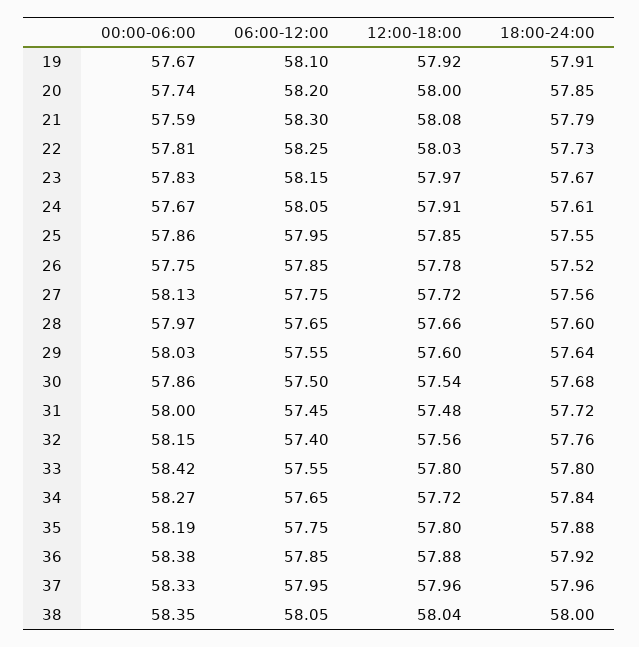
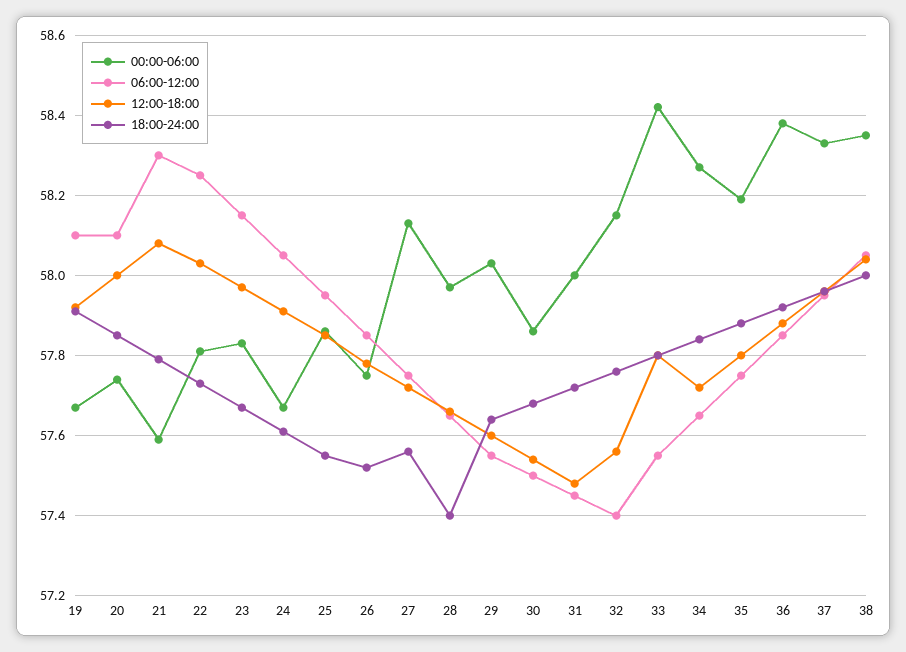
  {
    "00:00-06:00": {
      "19": 57.67,
      "20": 57.74,
      "21": 57.59,
      "22": 57.81,
      "23": 57.83,
      "24": 57.67,
      "25": 57.86,
      "26": 57.75,
      "27": 58.13,
      "28": 57.97,
      "29": 58.03,
      "30": 57.86,
      "31": 58,
      "32": 58.15,
      "33": 58.42,
      "34": 58.27,
      "35": 58.19,
      "36": 58.38,
      "37": 58.33,
      "38": 58.35
    },
    "06:00-12:00": {
      "19": 58.1,
-     "20": 58.2,
+     "20": 58.1,
      "21": 58.3,
      "22": 58.25,
      "23": 58.15,
      "24": 58.05,
      "25": 57.95,
      "26": 57.85,
      "27": 57.75,
      "28": 57.65,
      "29": 57.55,
      "30": 57.5,
      "31": 57.45,
      "32": 57.4,
      "33": 57.55,
      "34": 57.65,
      "35": 57.75,
      "36": 57.85,
      "37": 57.95,
      "38": 58.05
    },
    "12:00-18:00": {
      "19": 57.92,
      "20": 58,
      "21": 58.08,
      "22": 58.03,
      "23": 57.97,
      "24": 57.91,
      "25": 57.85,
      "26": 57.78,
      "27": 57.72,
      "28": 57.66,
      "29": 57.6,
      "30": 57.54,
      "31": 57.48,
      "32": 57.56,
      "33": 57.8,
      "34": 57.72,
      "35": 57.8,
      "36": 57.88,
      "37": 57.96,
      "38": 58.04
    },
    "18:00-24:00": {
      "19": 57.91,
      "20": 57.85,
      "21": 57.79,
      "22": 57.73,
      "23": 57.67,
      "24": 57.61,
      "25": 57.55,
      "26": 57.52,
      "27": 57.56,
-     "28": 57.6,
+     "28": 57.4,
      "29": 57.64,
      "30": 57.68,
      "31": 57.72,
      "32": 57.76,
      "33": 57.8,
      "34": 57.84,
      "35": 57.88,
      "36": 57.92,
      "37": 57.96,
      "38": 58
    }
  }

